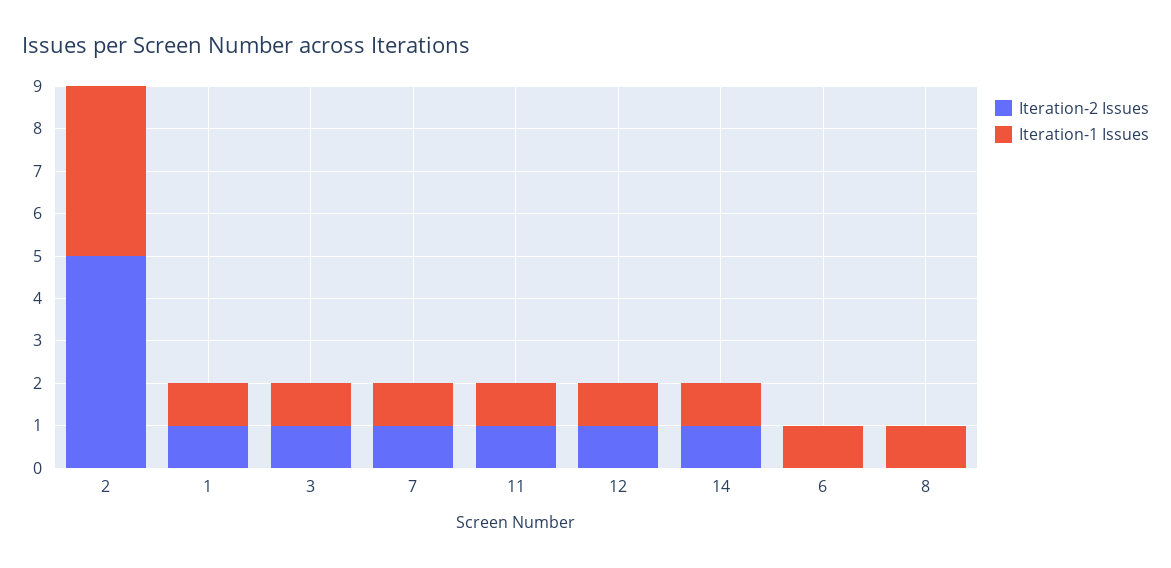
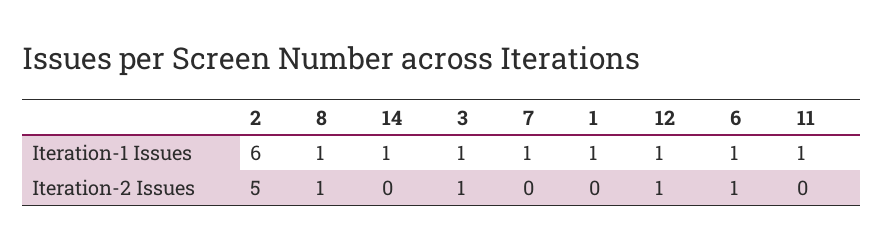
  {
    "Iteration-2 Issues": {
      "2": 5,
-     "1": 1,
+     "1": 0,
      "3": 1,
-     "7": 1,
+     "7": 0,
-     "11": 1,
+     "11": 0,
      "12": 1,
-     "14": 1,
+     "14": 0,
-     "6": 0,
+     "6": 1,
-     "8": 0
+     "8": 1
    },
    "Iteration-1 Issues": {
-     "2": 4,
+     "2": 6,
      "1": 1,
      "3": 1,
      "7": 1,
      "11": 1,
      "12": 1,
      "14": 1,
      "6": 1,
      "8": 1
    }
  }

